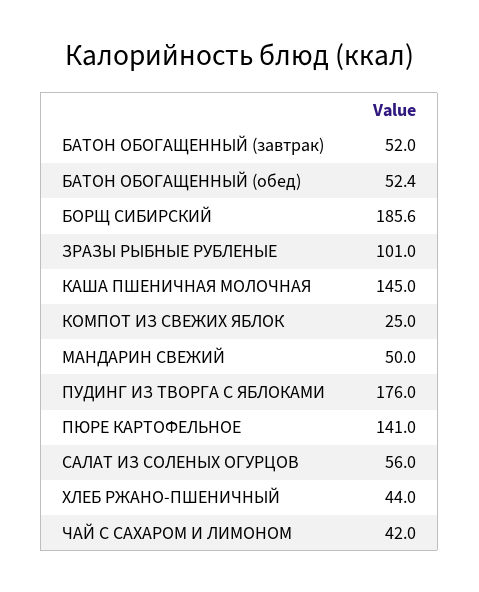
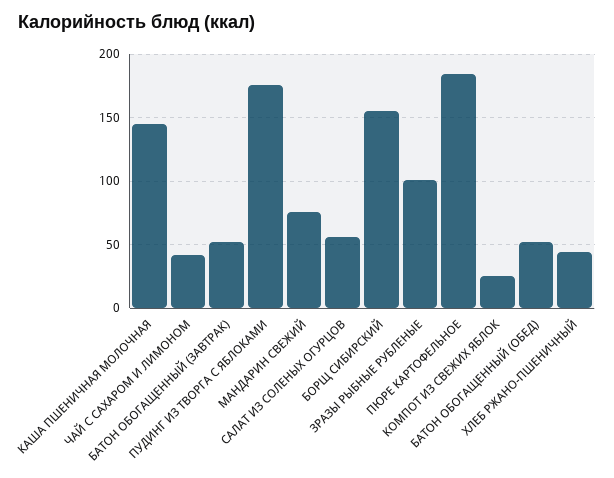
  {
    "БАТОН ОБОГАЩЕННЫЙ (завтрак)": 52,
    "БАТОН ОБОГАЩЕННЫЙ (обед)": 52.4,
-   "БОРЩ СИБИРСКИЙ": 185.6,
+   "БОРЩ СИБИРСКИЙ": 155,
    "ЗРАЗЫ РЫБНЫЕ РУБЛЕНЫЕ": 101,
    "КАША ПШЕНИЧНАЯ МОЛОЧНАЯ": 145,
    "КОМПОТ ИЗ СВЕЖИХ ЯБЛОК": 25,
-   "МАНДАРИН СВЕЖИЙ": 50,
+   "МАНДАРИН СВЕЖИЙ": 75,
    "ПУДИНГ ИЗ ТВОРГА С ЯБЛОКАМИ": 176,
-   "ПЮРЕ КАРТОФЕЛЬНОЕ": 141,
+   "ПЮРЕ КАРТОФЕЛЬНОЕ": 185,
    "САЛАТ ИЗ СОЛЕНЫХ ОГУРЦОВ": 56,
    "ХЛЕБ РЖАНО-ПШЕНИЧНЫЙ": 44,
    "ЧАЙ С САХАРОМ И ЛИМОНОМ": 42
  }

